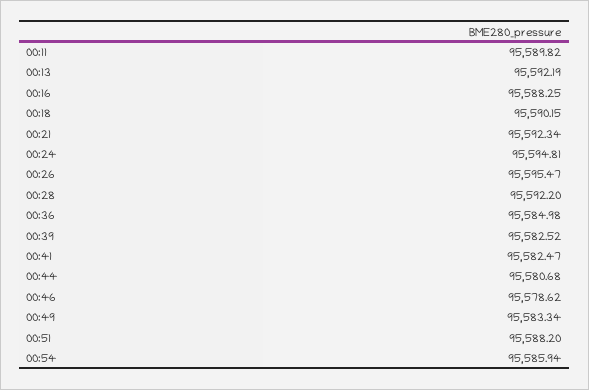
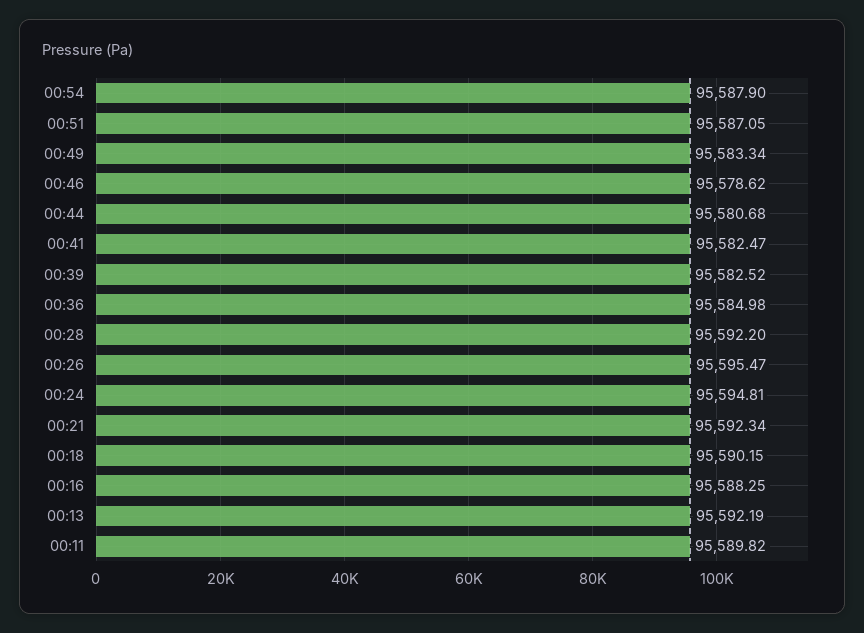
  {
    "00:11": 95589.82,
    "00:13": 95592.19,
    "00:16": 95588.25,
    "00:18": 95590.15,
    "00:21": 95592.34,
    "00:24": 95594.81,
    "00:26": 95595.47,
    "00:28": 95592.2,
    "00:36": 95584.98,
    "00:39": 95582.52,
    "00:41": 95582.47,
    "00:44": 95580.68,
    "00:46": 95578.62,
    "00:49": 95583.34,
-   "00:51": 95588.2,
+   "00:51": 95587.05,
-   "00:54": 95585.94
+   "00:54": 95587.9
  }

